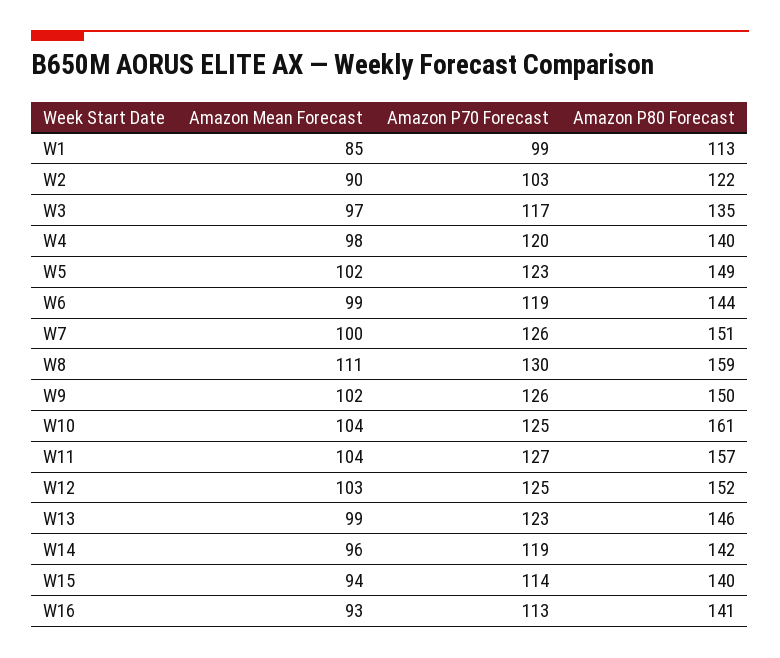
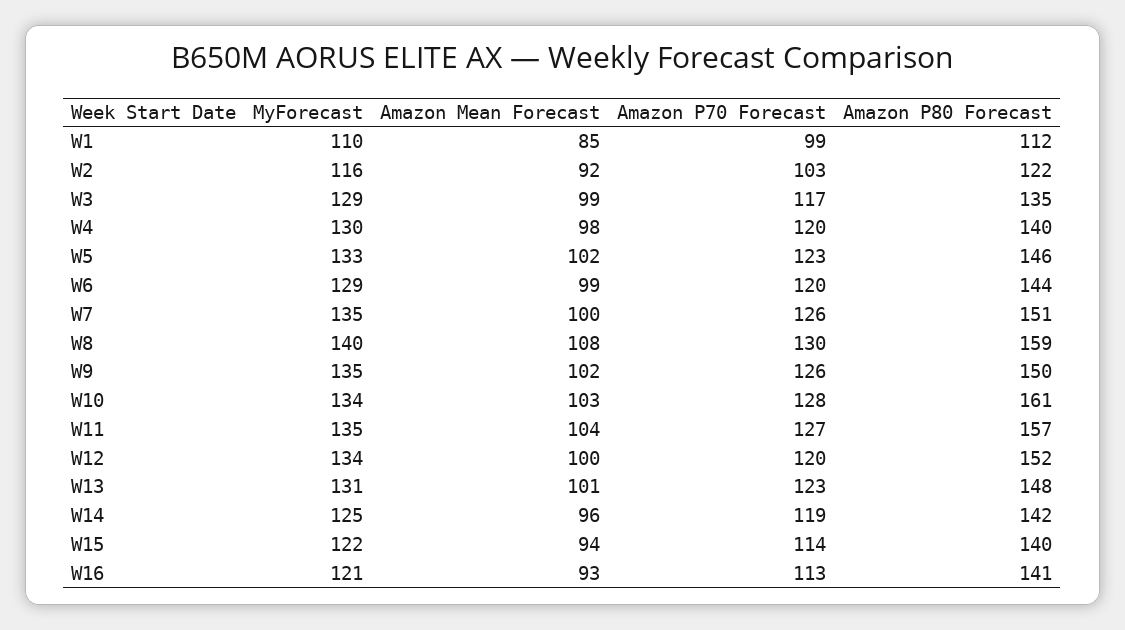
  {
    "Amazon Mean Forecast": {
      "W1": 85,
-     "W2": 90,
+     "W2": 92,
-     "W3": 97,
+     "W3": 99,
      "W4": 98,
      "W5": 102,
      "W6": 99,
      "W7": 100,
-     "W8": 111,
+     "W8": 108,
      "W9": 102,
-     "W10": 104,
+     "W10": 103,
      "W11": 104,
-     "W12": 103,
+     "W12": 100,
-     "W13": 99,
+     "W13": 101,
      "W14": 96,
      "W15": 94,
      "W16": 93
    },
    "Amazon P70 Forecast": {
      "W1": 99,
      "W2": 103,
      "W3": 117,
      "W4": 120,
      "W5": 123,
-     "W6": 119,
+     "W6": 120,
      "W7": 126,
      "W8": 130,
      "W9": 126,
-     "W10": 125,
+     "W10": 128,
      "W11": 127,
-     "W12": 125,
+     "W12": 120,
      "W13": 123,
      "W14": 119,
      "W15": 114,
      "W16": 113
    },
    "Amazon P80 Forecast": {
-     "W1": 113,
+     "W1": 112,
      "W2": 122,
      "W3": 135,
      "W4": 140,
-     "W5": 149,
+     "W5": 146,
      "W6": 144,
      "W7": 151,
      "W8": 159,
      "W9": 150,
      "W10": 161,
      "W11": 157,
      "W12": 152,
-     "W13": 146,
+     "W13": 148,
      "W14": 142,
      "W15": 140,
      "W16": 141
-   }
+   },
+   "MyForecast": {
+     "W1": 110,
+     "W2": 116,
+     "W3": 129,
+     "W4": 130,
+     "W5": 133,
+     "W6": 129,
+     "W7": 135,
+     "W8": 140,
+     "W9": 135,
+     "W10": 134,
+     "W11": 135,
+     "W12": 134,
+     "W13": 131,
+     "W14": 125,
+     "W15": 122,
+     "W16": 121
+   }
  }

